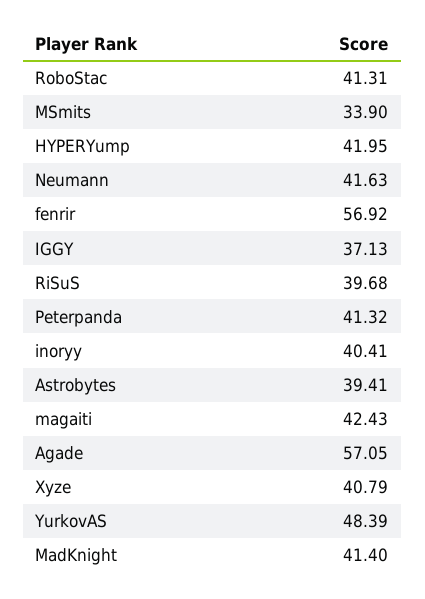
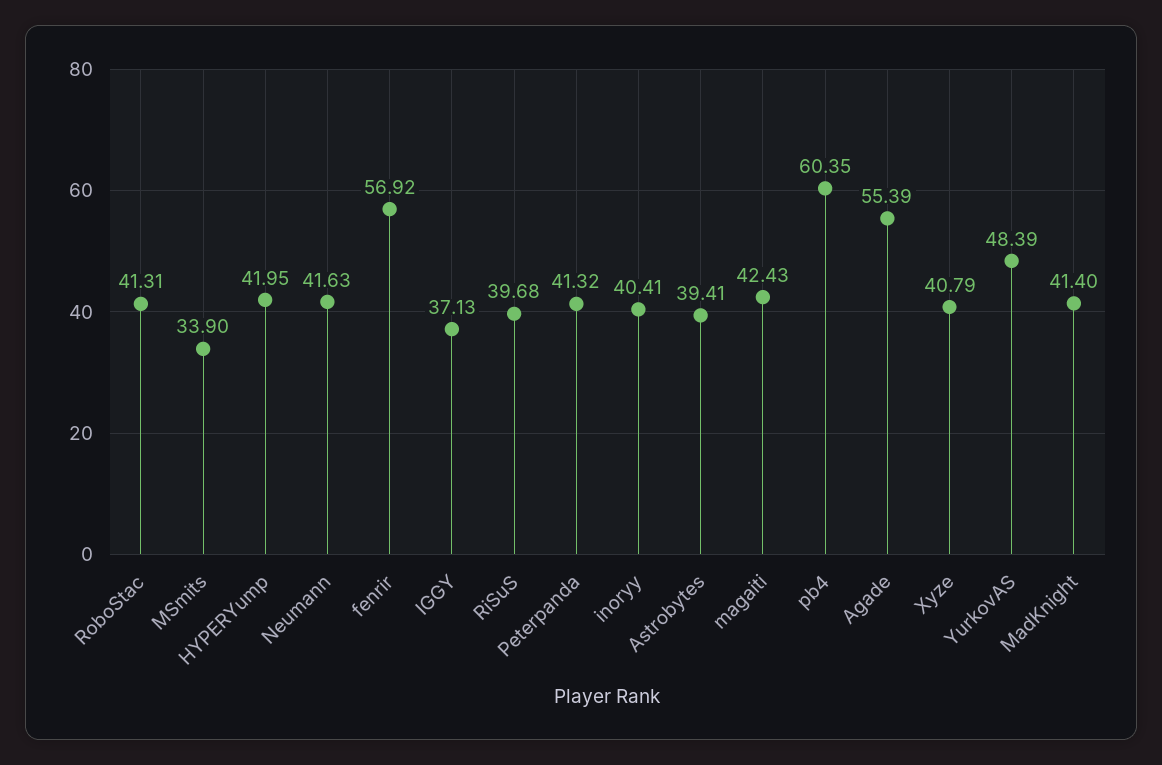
  {
    "RoboStac": 41.31,
    "MSmits": 33.9,
    "HYPERYump": 41.95,
    "Neumann": 41.63,
    "fenrir": 56.92,
    "IGGY": 37.13,
    "RiSuS": 39.68,
    "Peterpanda": 41.32,
    "inoryy": 40.41,
    "Astrobytes": 39.41,
    "magaiti": 42.43,
-   "Agade": 57.05,
+   "Agade": 55.39,
    "Xyze": 40.79,
    "YurkovAS": 48.39,
-   "MadKnight": 41.4
+   "MadKnight": 41.4,
+   "pb4": 60.35
  }

